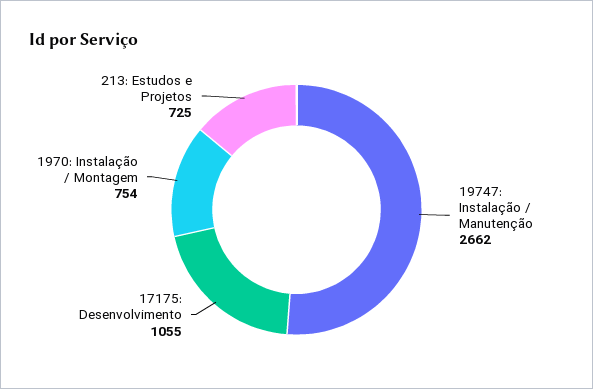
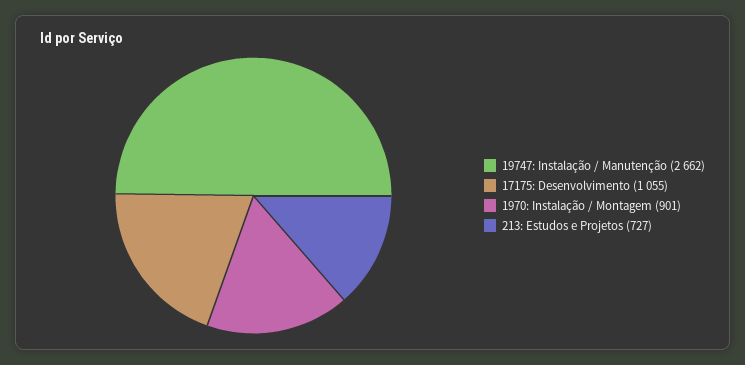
  {
    "19747: Instalação / Manutenção": 2662,
    "17175: Desenvolvimento": 1055,
-   "1970: Instalação / Montagem": 754,
+   "1970: Instalação / Montagem": 901,
-   "213: Estudos e Projetos": 725
+   "213: Estudos e Projetos": 727
  }

